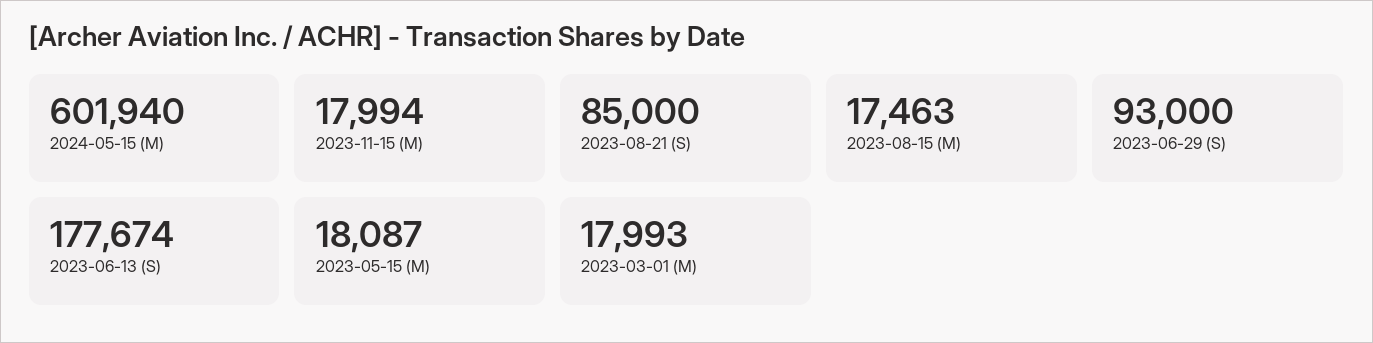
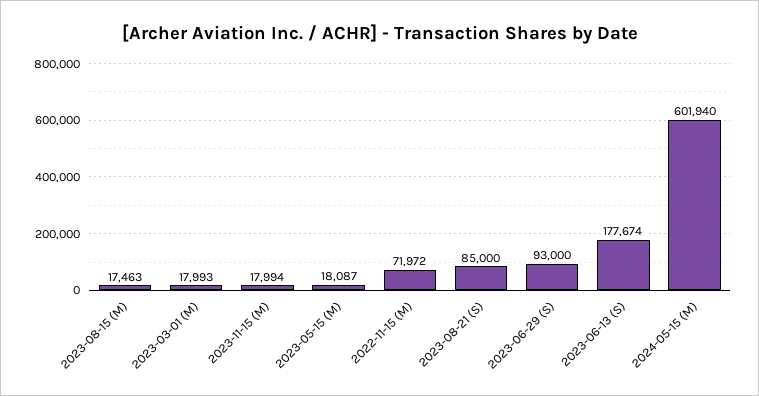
  {
    "2024-05-15 (M)": 601940,
    "2023-11-15 (M)": 17994,
    "2023-08-21 (S)": 85000,
    "2023-08-15 (M)": 17463,
    "2023-06-29 (S)": 93000,
    "2023-06-13 (S)": 177674,
    "2023-05-15 (M)": 18087,
-   "2023-03-01 (M)": 17993
+   "2023-03-01 (M)": 17993,
+   "2022-11-15 (M)": 71972
  }

